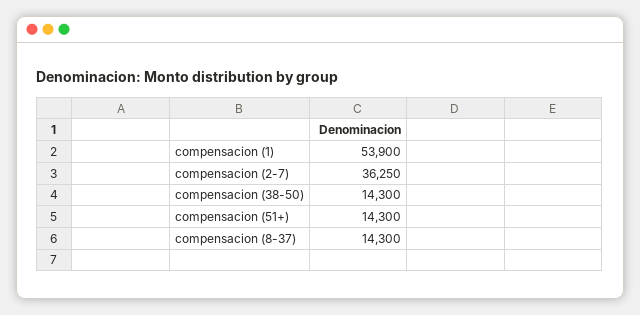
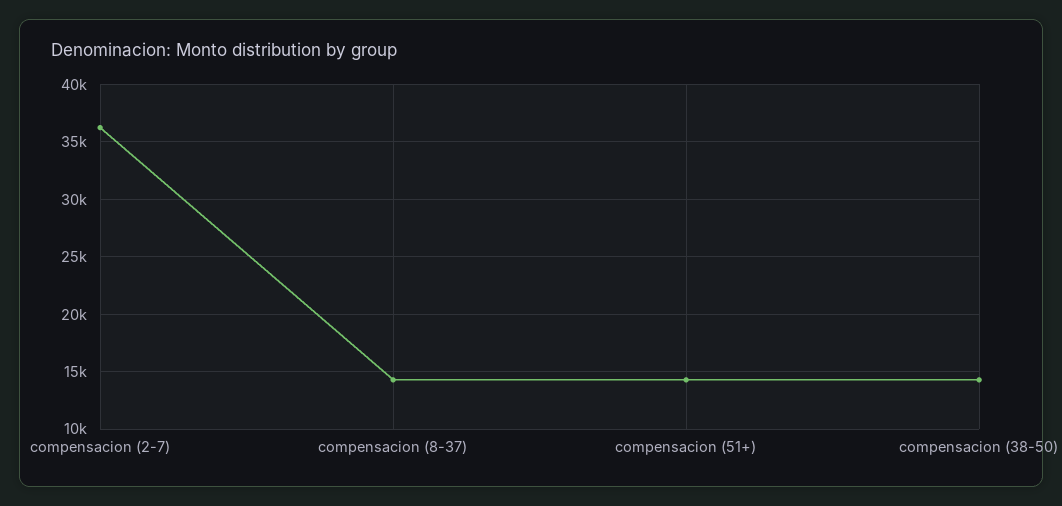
  {
-   "compensacion (1)": 53900,
    "compensacion (2-7)": 36250,
    "compensacion (38-50)": 14300,
    "compensacion (51+)": 14300,
    "compensacion (8-37)": 14300
  }

